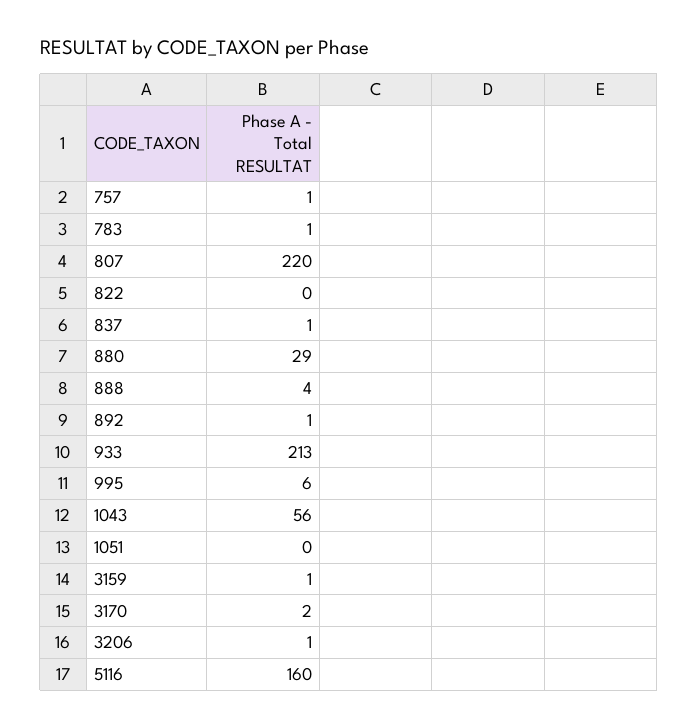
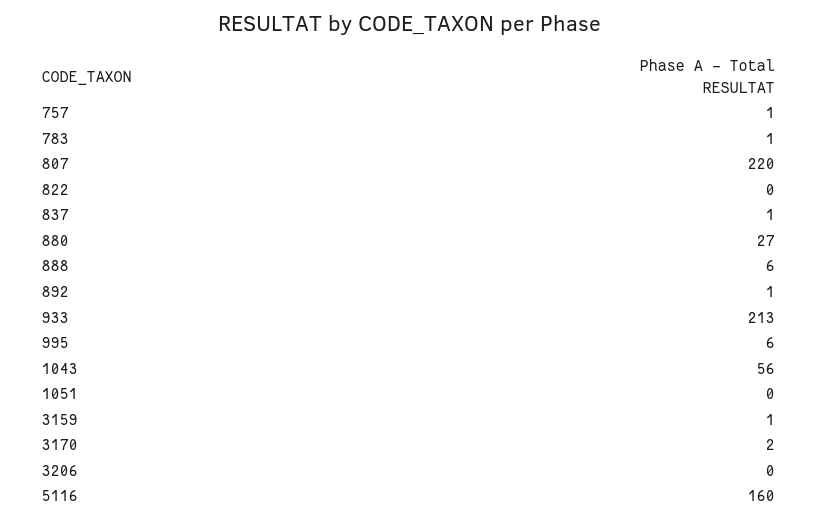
  {
    "757": 1,
    "783": 1,
    "807": 220,
    "822": 0,
    "837": 1,
-   "880": 29,
+   "880": 27,
-   "888": 4,
+   "888": 6,
    "892": 1,
    "933": 213,
    "995": 6,
    "1043": 56,
    "1051": 0,
    "3159": 1,
    "3170": 2,
-   "3206": 1,
+   "3206": 0,
    "5116": 160
  }

